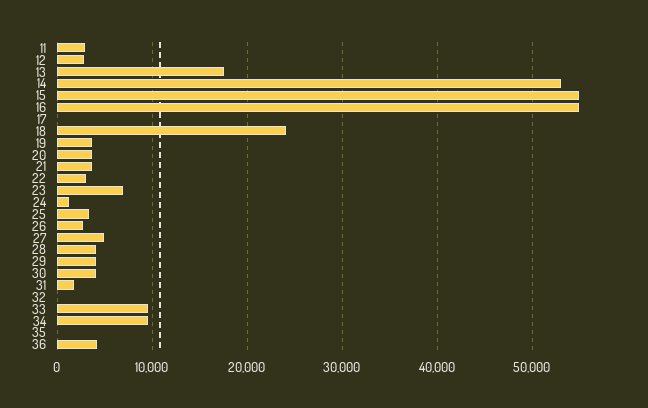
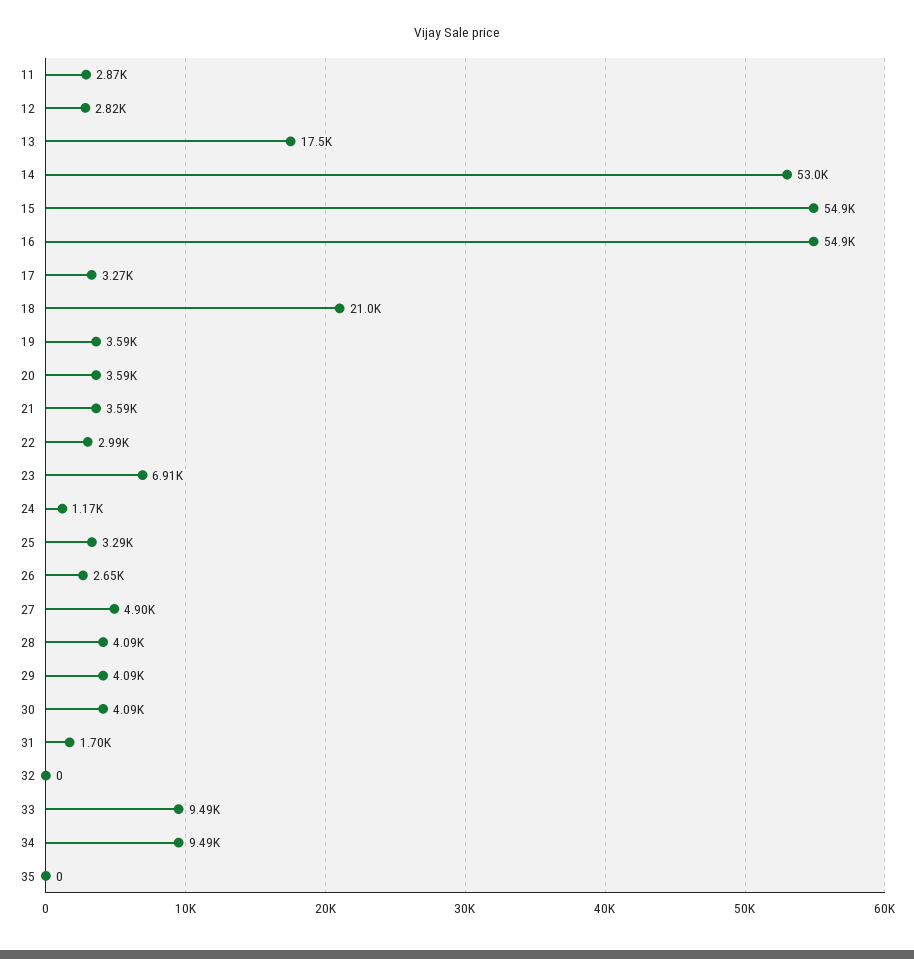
  {
    "11": 2870,
    "12": 2820,
    "13": 17500,
    "14": 53000,
    "15": 54900,
    "16": 54900,
-   "17": 0,
+   "17": 3270,
-   "18": 24000,
+   "18": 21000,
    "19": 3590,
    "20": 3590,
    "21": 3590,
    "22": 2990,
    "23": 6910,
    "24": 1170,
    "25": 3290,
    "26": 2650,
    "27": 4900,
    "28": 4090,
    "29": 4090,
    "30": 4090,
    "31": 1700,
    "32": 0,
    "33": 9490,
    "34": 9490,
-   "35": 0,
+   "35": 0
-   "36": 4000
  }

